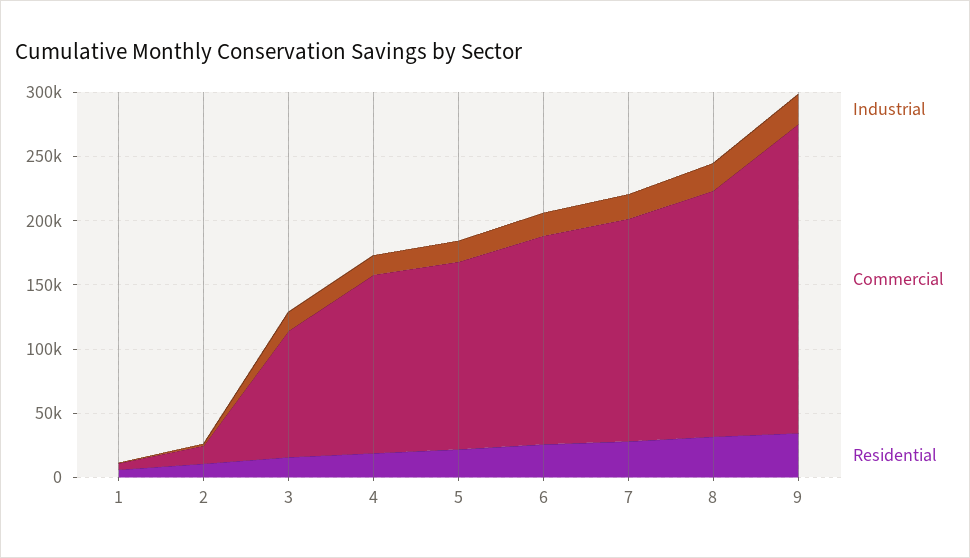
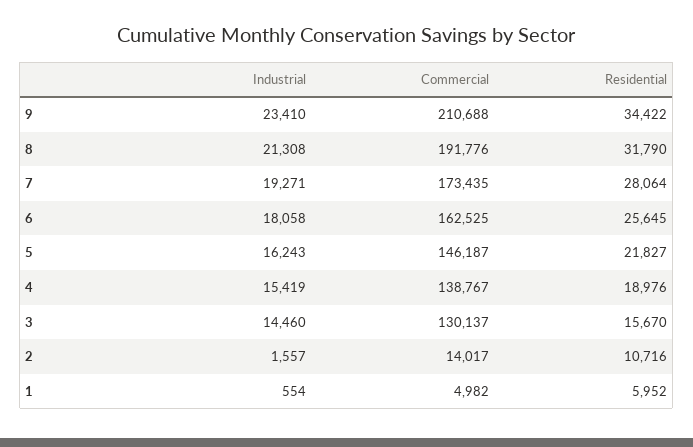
  {
    "Industrial": {
      "1": 554,
      "2": 1557,
      "3": 14460,
      "4": 15419,
      "5": 16243,
      "6": 18058,
      "7": 19271,
      "8": 21308,
      "9": 23410
    },
    "Commercial": {
      "1": 4982,
      "2": 14017,
-     "3": 100000,
+     "3": 130137,
      "4": 138767,
      "5": 146187,
      "6": 162525,
      "7": 173435,
      "8": 191776,
-     "9": 240000
+     "9": 210688
    },
    "Residential": {
      "1": 5952,
      "2": 10716,
      "3": 15670,
      "4": 18976,
      "5": 21827,
      "6": 25645,
      "7": 28064,
      "8": 31790,
      "9": 34422
    }
  }

